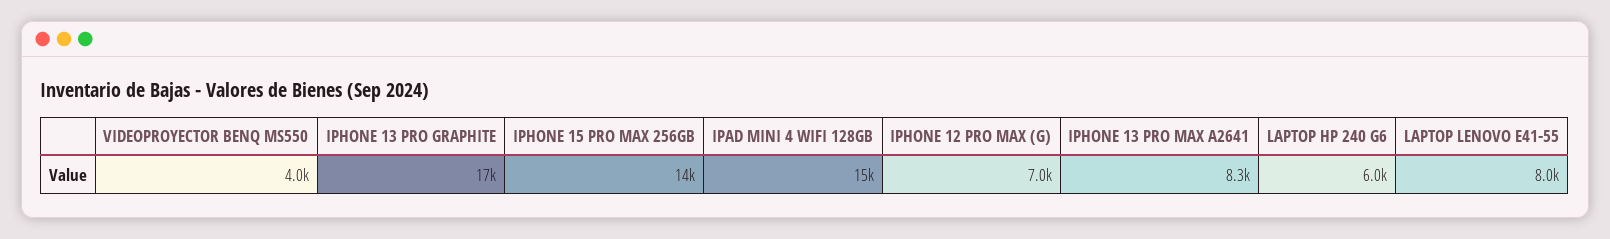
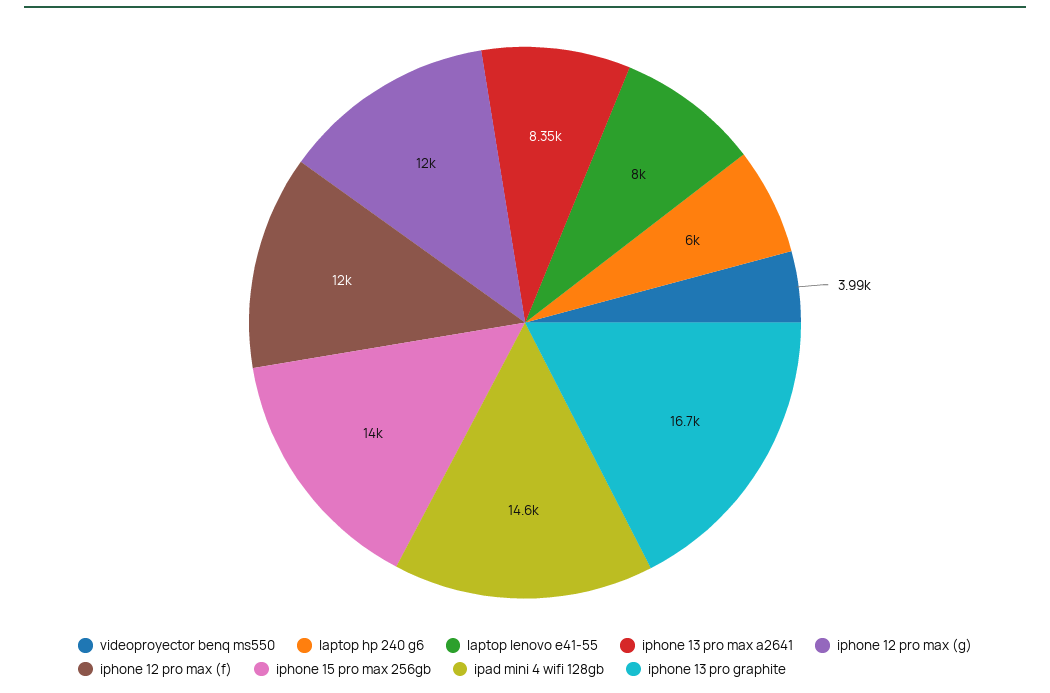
  {
    "VIDEOPROYECTOR BENQ MS550": 3990,
    "IPHONE 13 PRO GRAPHITE": 16700,
    "IPHONE 15 PRO MAX 256GB": 14000,
    "IPAD MINI 4 WIFI 128GB": 14600,
-   "IPHONE 12 PRO MAX (G)": 7000,
+   "IPHONE 12 PRO MAX (G)": 12000,
    "IPHONE 13 PRO MAX A2641": 8350,
    "LAPTOP HP 240 G6": 6000,
-   "LAPTOP LENOVO E41-55": 8000
+   "LAPTOP LENOVO E41-55": 8000,
+   "iphone 12 pro max (f)": 12000
  }

